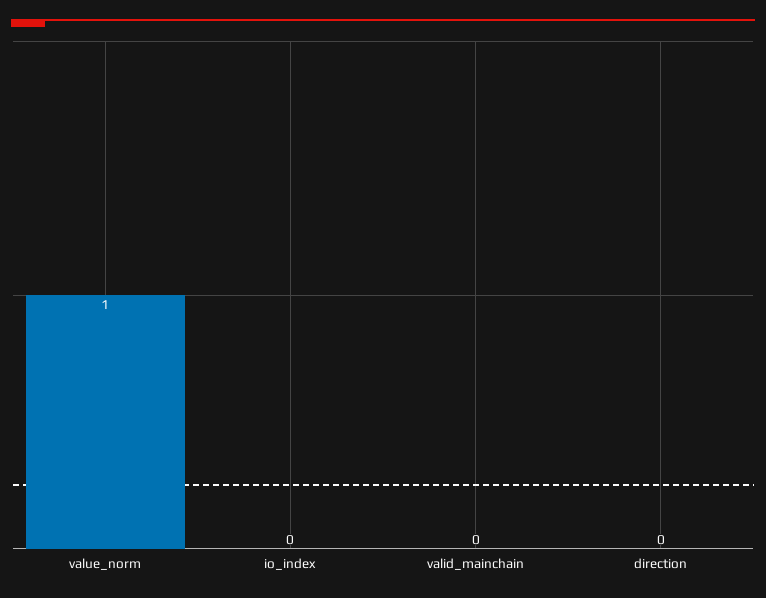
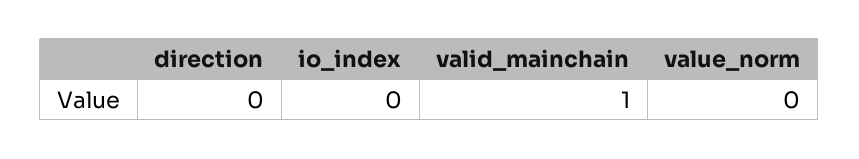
  {
-   "value_norm": 1,
+   "value_norm": 0,
    "io_index": 0,
-   "valid_mainchain": 0,
+   "valid_mainchain": 1,
    "direction": 0
  }

